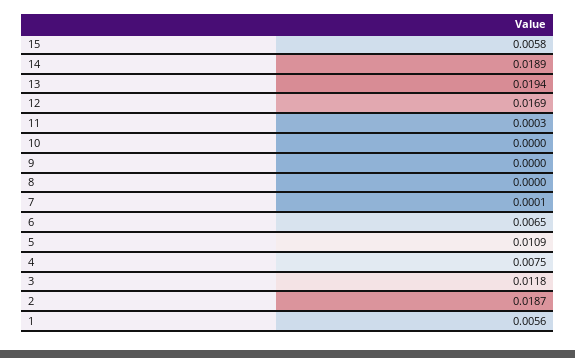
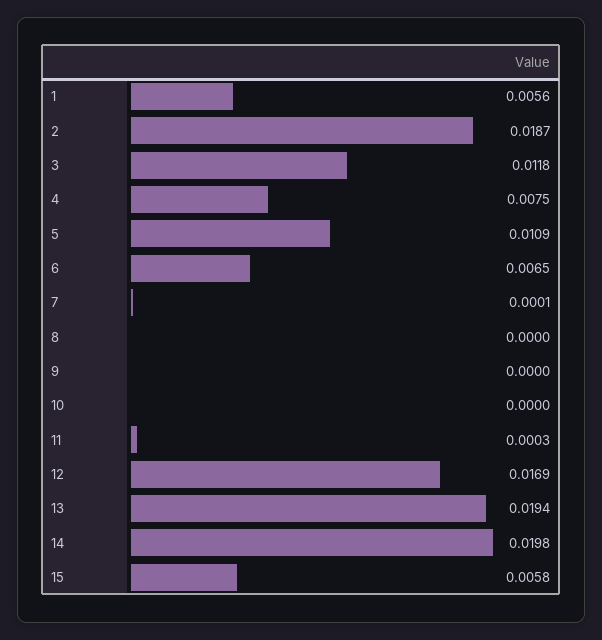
  {
    "15": 0.0058,
-   "14": 0.0189,
+   "14": 0.0198,
    "13": 0.0194,
    "12": 0.0169,
    "11": 0.0003,
    "10": 0,
    "9": 0,
    "8": 0,
    "7": 0.0001,
    "6": 0.0065,
    "5": 0.0109,
    "4": 0.0075,
    "3": 0.0118,
    "2": 0.0187,
    "1": 0.0056
  }

